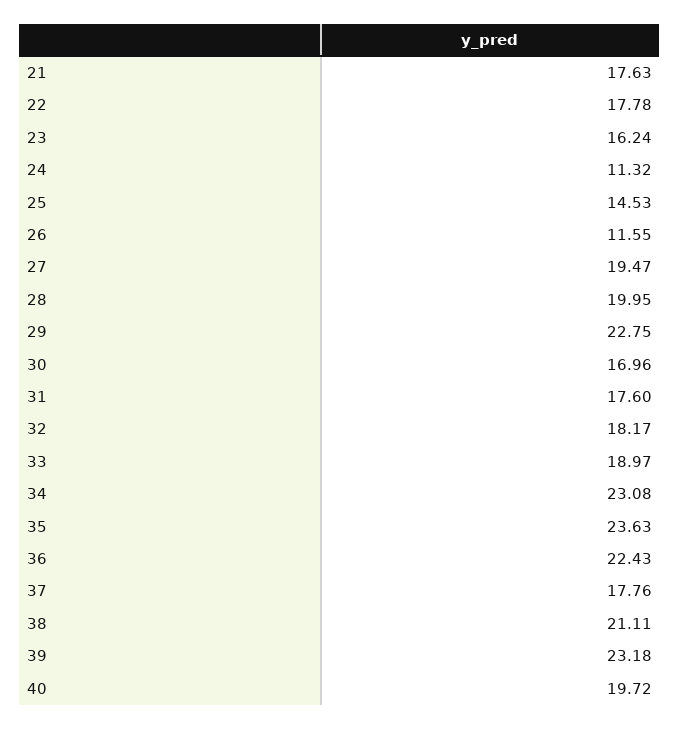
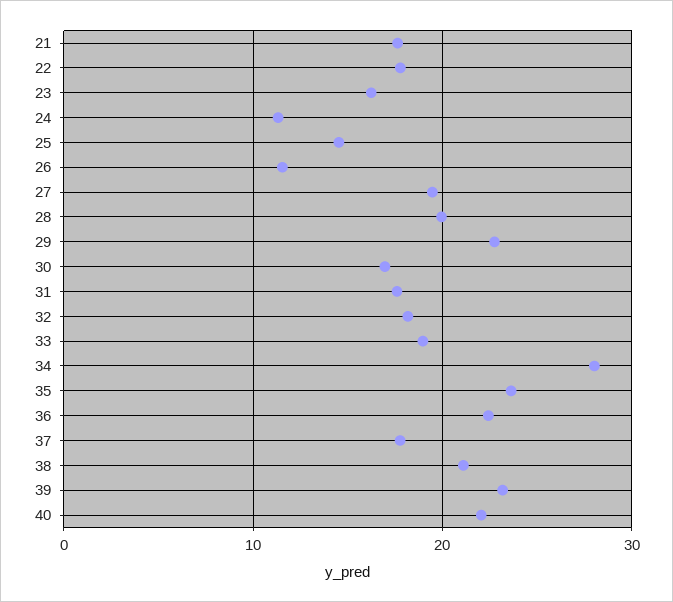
  {
    "21": 17.63,
    "22": 17.78,
    "23": 16.24,
    "24": 11.32,
    "25": 14.53,
    "26": 11.55,
    "27": 19.47,
    "28": 19.95,
    "29": 22.75,
    "30": 16.96,
    "31": 17.6,
    "32": 18.17,
    "33": 18.97,
-   "34": 23.08,
+   "34": 28,
    "35": 23.63,
    "36": 22.43,
    "37": 17.76,
    "38": 21.11,
    "39": 23.18,
-   "40": 19.72
+   "40": 22
  }

